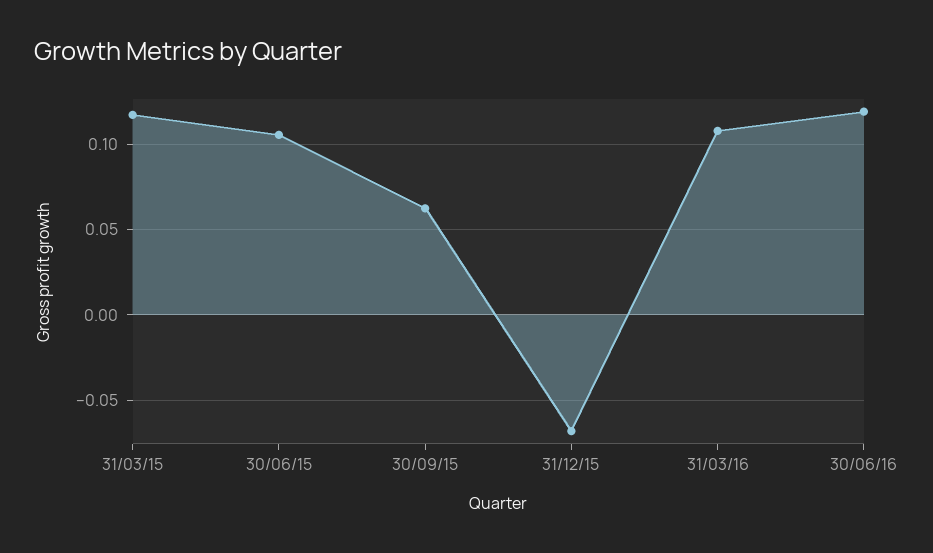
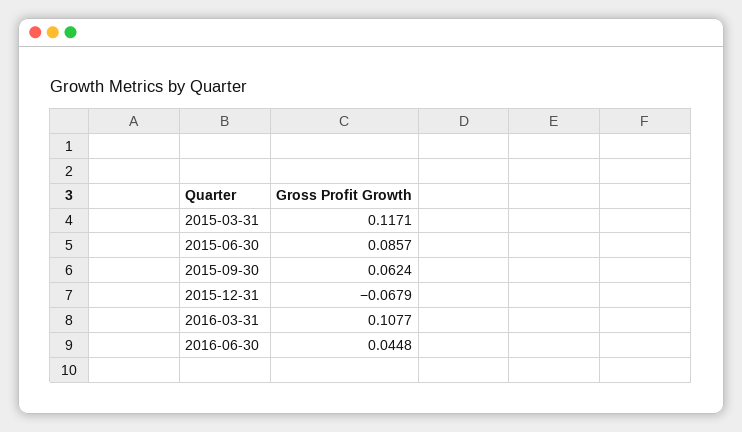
  {
    "31/03/15": 0.1171,
-   "30/06/15": 0.105,
+   "30/06/15": 0.0857,
    "30/09/15": 0.0624,
    "31/12/15": -0.0679,
    "31/03/16": 0.1077,
-   "30/06/16": 0.12
+   "30/06/16": 0.0448
  }

